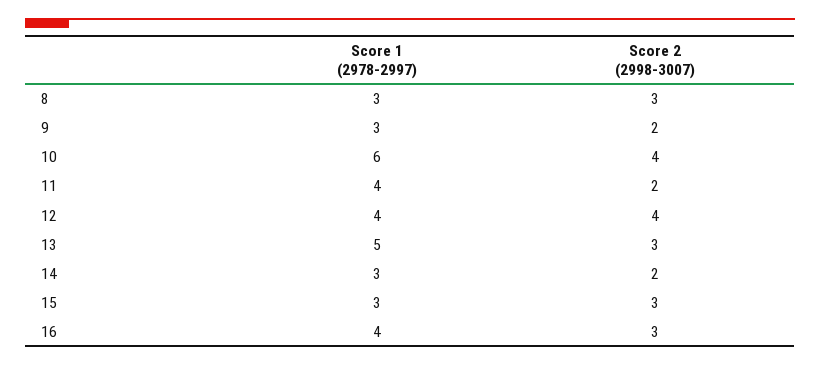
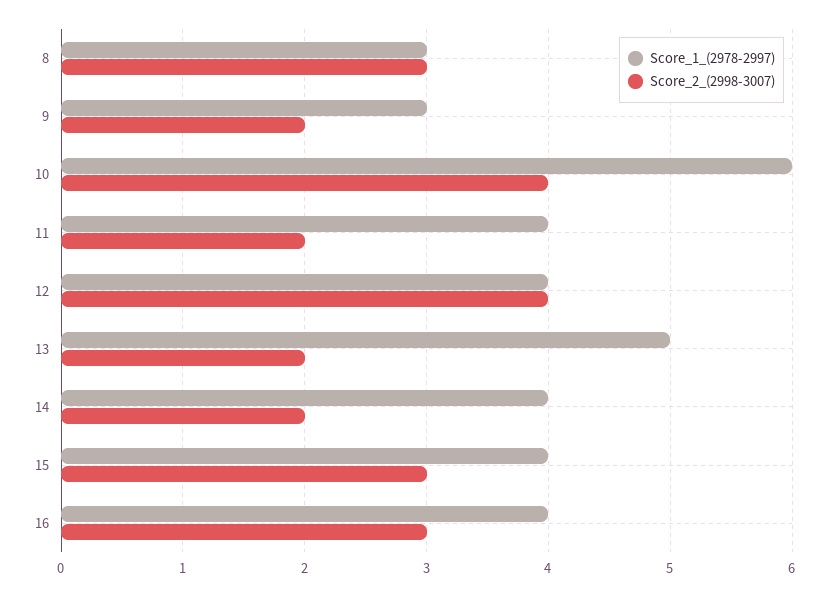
  {
    "Score 1 (2978-2997)": {
      "8": 3,
      "9": 3,
      "10": 6,
      "11": 4,
      "12": 4,
      "13": 5,
-     "14": 3,
+     "14": 4,
-     "15": 3,
+     "15": 4,
      "16": 4
    },
    "Score 2 (2998-3007)": {
      "8": 3,
      "9": 2,
      "10": 4,
      "11": 2,
      "12": 4,
-     "13": 3,
+     "13": 2,
      "14": 2,
      "15": 3,
      "16": 3
    }
  }

